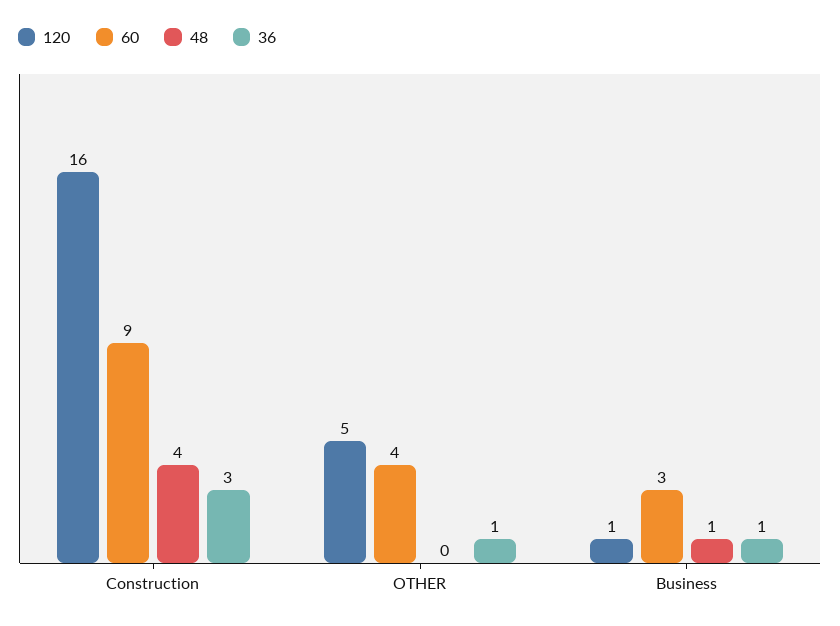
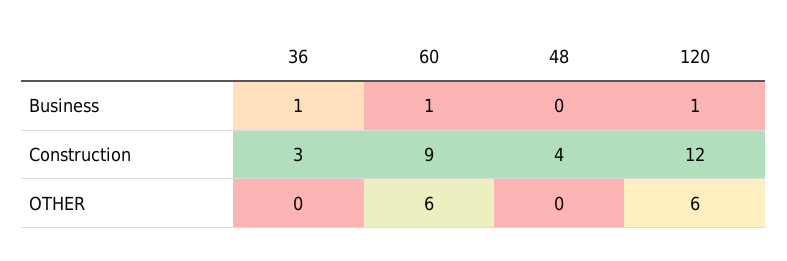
  {
    "120": {
-     "Construction": 16,
+     "Construction": 12,
-     "OTHER": 5,
+     "OTHER": 6,
      "Business": 1
    },
    "60": {
      "Construction": 9,
-     "OTHER": 4,
+     "OTHER": 6,
-     "Business": 3
+     "Business": 1
    },
    "48": {
      "Construction": 4,
      "OTHER": 0,
-     "Business": 1
+     "Business": 0
    },
    "36": {
      "Construction": 3,
-     "OTHER": 1,
+     "OTHER": 0,
      "Business": 1
    }
  }

